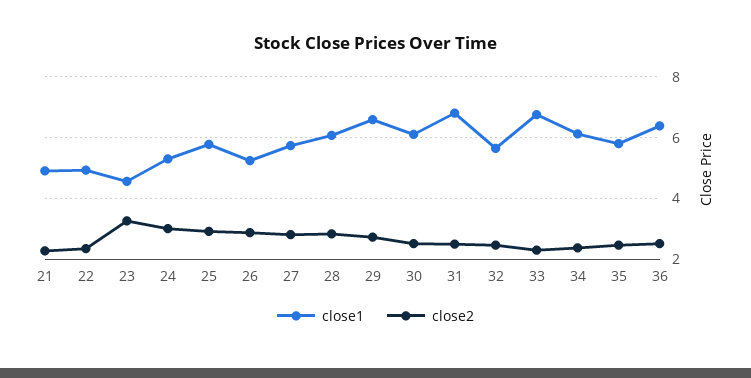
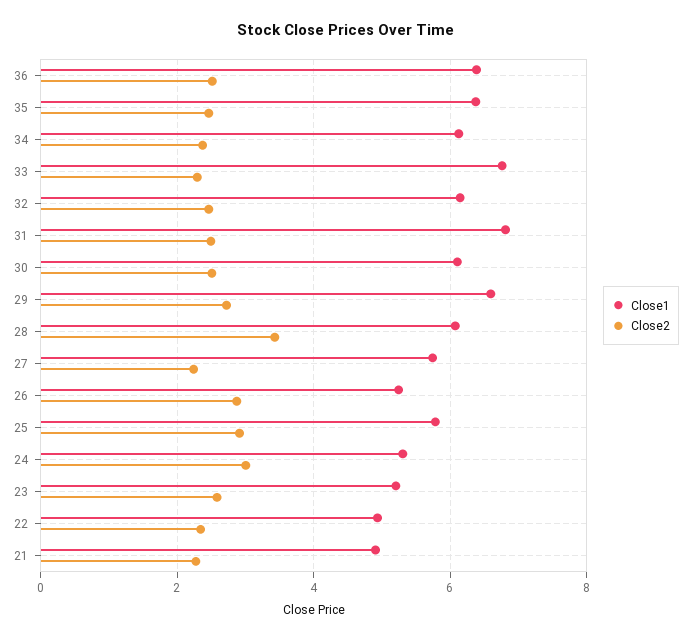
  {
    "close1": {
      "21": 5,
      "22": 5,
-     "23": 4.6,
+     "23": 5.2,
      "24": 5.4,
      "25": 5.8,
      "26": 5.2,
      "27": 5.8,
      "28": 6,
      "29": 6.6,
      "30": 6.2,
      "31": 6.8,
-     "32": 5.6,
+     "32": 6.2,
      "33": 6.8,
      "34": 6.2,
-     "35": 5.8,
+     "35": 6.4,
      "36": 6.4
    },
    "close2": {
      "21": 2.2,
      "22": 2.4,
-     "23": 3.2,
+     "23": 2.6,
      "24": 3,
      "25": 3,
      "26": 2.8,
-     "27": 2.8,
+     "27": 2.2,
-     "28": 2.8,
+     "28": 3.4,
      "29": 2.8,
      "30": 2.6,
      "31": 2.4,
      "32": 2.4,
      "33": 2.2,
      "34": 2.4,
      "35": 2.4,
      "36": 2.6
    }
  }

